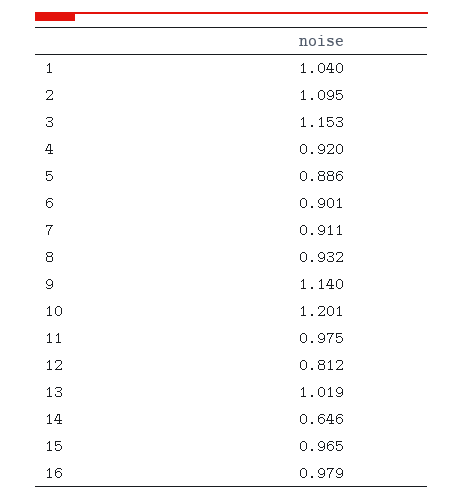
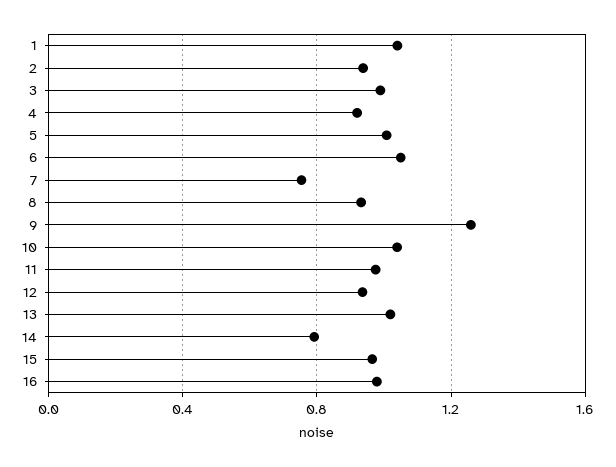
  {
    "1": 1.04,
-   "2": 1.095,
+   "2": 0.95,
-   "3": 1.153,
+   "3": 1,
    "4": 0.92,
-   "5": 0.886,
+   "5": 1,
-   "6": 0.901,
+   "6": 1.05,
-   "7": 0.911,
+   "7": 0.75,
    "8": 0.932,
-   "9": 1.14,
+   "9": 1.25,
-   "10": 1.201,
+   "10": 1.05,
    "11": 0.975,
-   "12": 0.812,
+   "12": 0.95,
    "13": 1.019,
-   "14": 0.646,
+   "14": 0.8,
    "15": 0.965,
    "16": 0.979
  }

